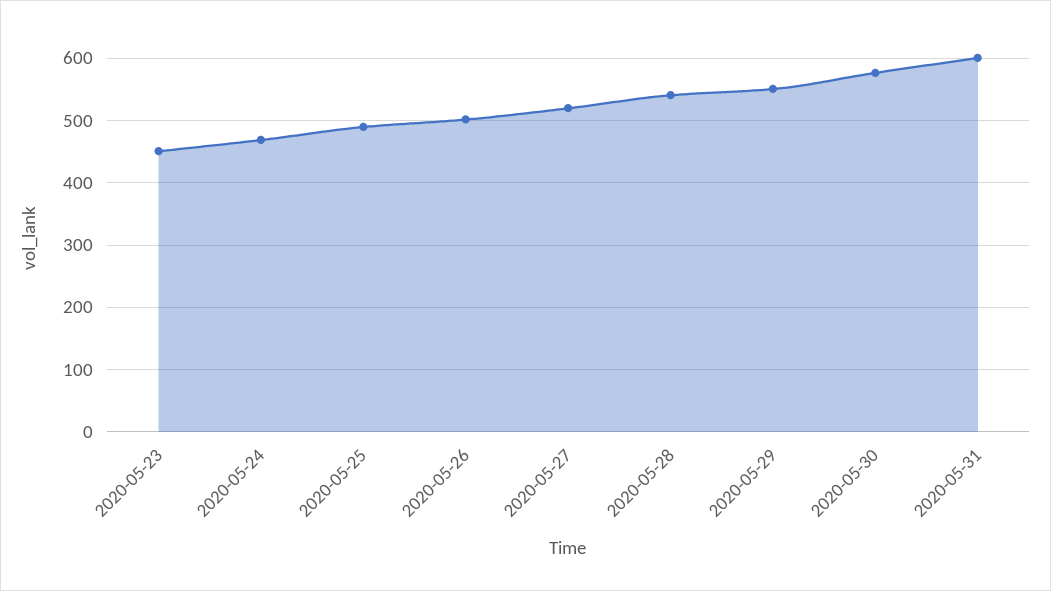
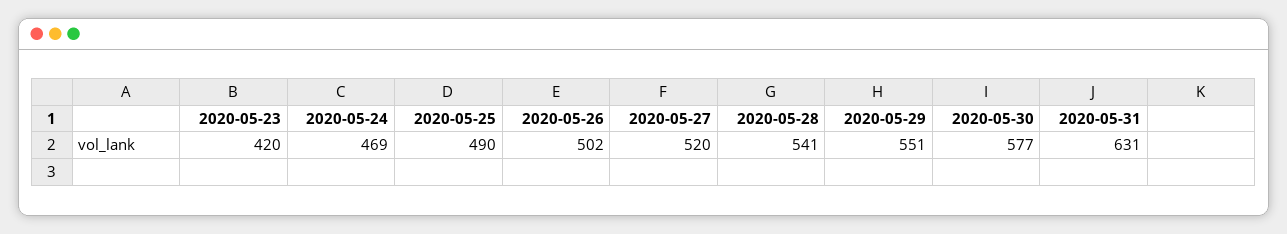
  {
-   "2020-05-23": 450,
+   "2020-05-23": 420,
    "2020-05-24": 469,
    "2020-05-25": 490,
    "2020-05-26": 502,
    "2020-05-27": 520,
    "2020-05-28": 541,
    "2020-05-29": 551,
    "2020-05-30": 577,
-   "2020-05-31": 600
+   "2020-05-31": 631
  }

